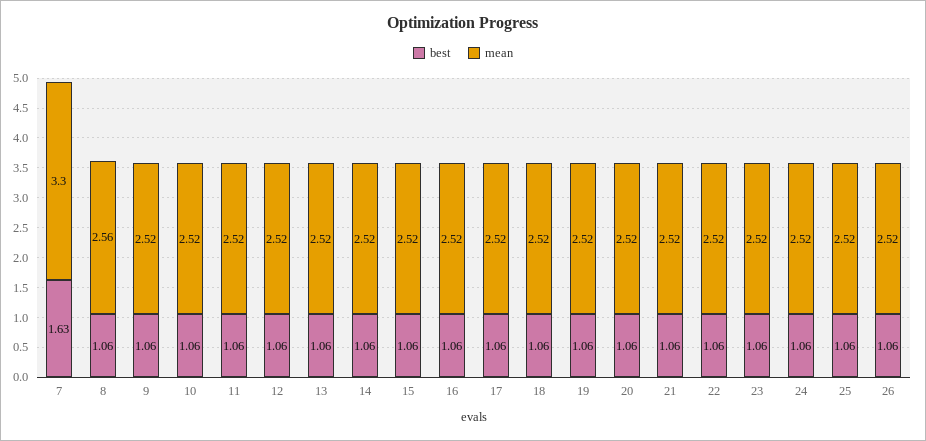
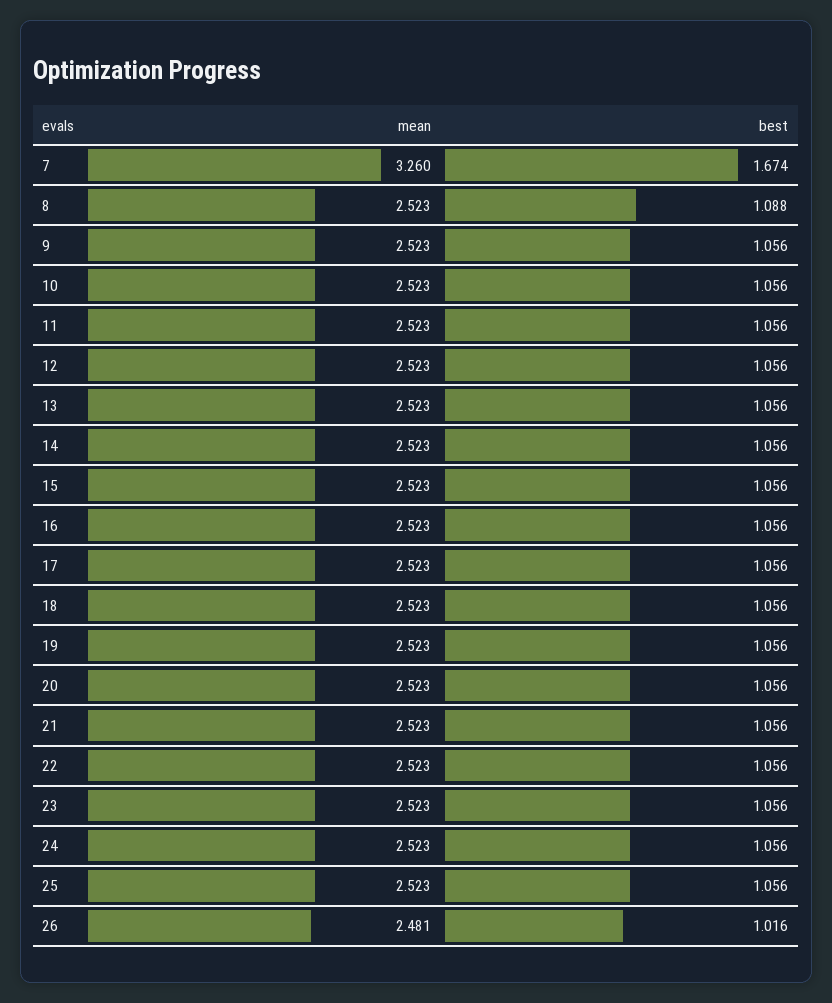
  {
    "best": {
-     "7": 1.63,
+     "7": 1.674,
-     "8": 1.06,
+     "8": 1.088,
      "9": 1.056,
      "10": 1.056,
      "11": 1.056,
      "12": 1.056,
      "13": 1.056,
      "14": 1.056,
      "15": 1.056,
      "16": 1.056,
      "17": 1.056,
      "18": 1.056,
      "19": 1.056,
      "20": 1.056,
      "21": 1.056,
      "22": 1.056,
      "23": 1.056,
      "24": 1.056,
      "25": 1.056,
-     "26": 1.06
+     "26": 1.016
    },
    "mean": {
-     "7": 3.3,
+     "7": 3.26,
-     "8": 2.56,
+     "8": 2.523,
      "9": 2.523,
      "10": 2.523,
      "11": 2.523,
      "12": 2.523,
      "13": 2.523,
      "14": 2.523,
      "15": 2.523,
      "16": 2.523,
      "17": 2.523,
      "18": 2.523,
      "19": 2.523,
      "20": 2.523,
      "21": 2.523,
      "22": 2.523,
      "23": 2.523,
      "24": 2.523,
      "25": 2.523,
-     "26": 2.52
+     "26": 2.481
    }
  }

